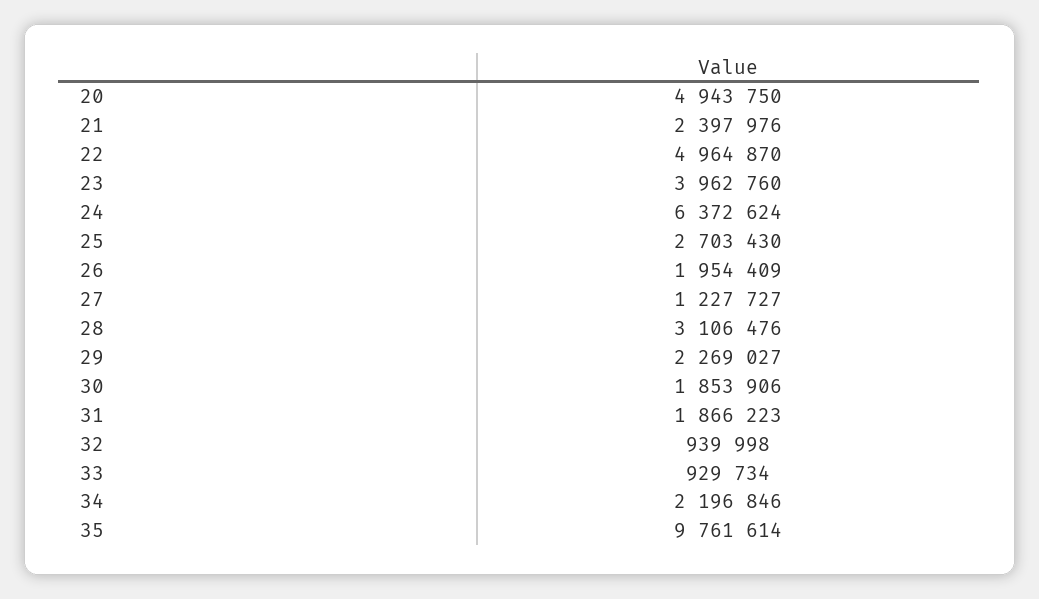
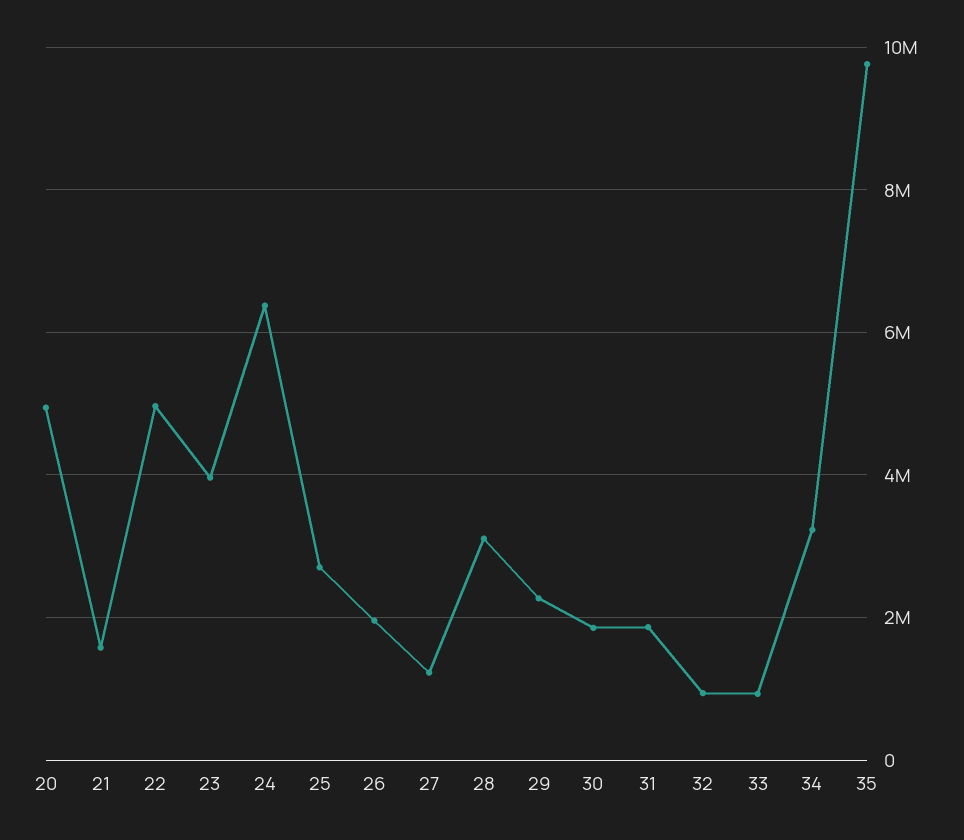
  {
    "20": 4943750,
-   "21": 2397976,
+   "21": 1600000,
    "22": 4964870,
    "23": 3962760,
    "24": 6372624,
    "25": 2703430,
    "26": 1954409,
    "27": 1227727,
    "28": 3106476,
    "29": 2269027,
    "30": 1853906,
    "31": 1866223,
    "32": 939998,
    "33": 929734,
-   "34": 2196846,
+   "34": 3200000,
    "35": 9761614
  }

